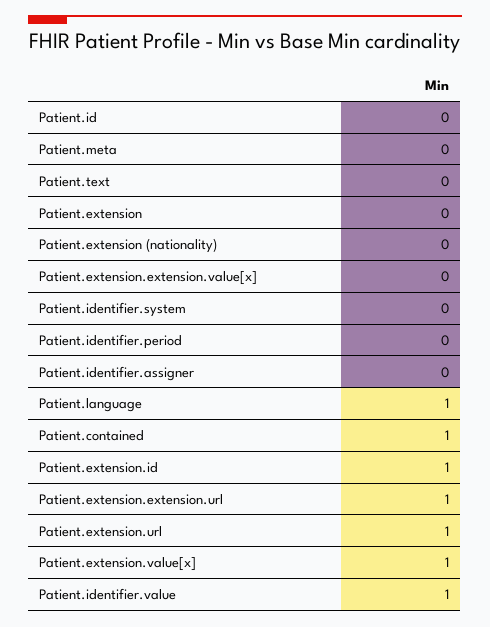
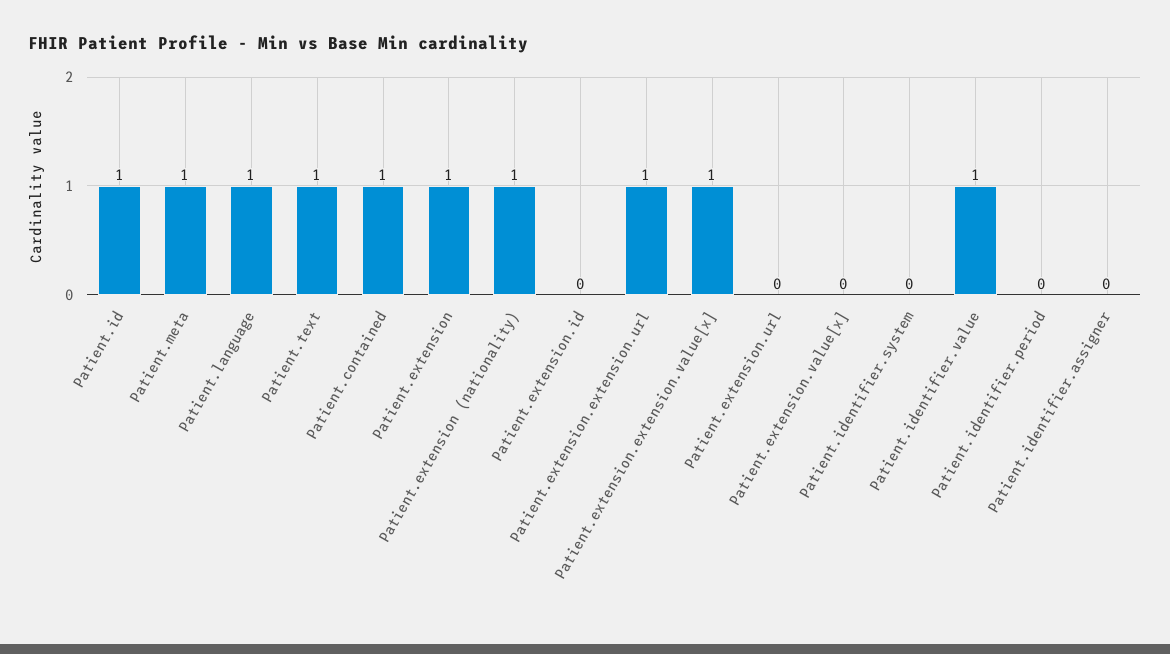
  {
-   "Patient.id": 0,
+   "Patient.id": 1,
-   "Patient.meta": 0,
+   "Patient.meta": 1,
-   "Patient.text": 0,
+   "Patient.text": 1,
-   "Patient.extension": 0,
+   "Patient.extension": 1,
-   "Patient.extension (nationality)": 0,
+   "Patient.extension (nationality)": 1,
-   "Patient.extension.extension.value[x]": 0,
+   "Patient.extension.extension.value[x]": 1,
    "Patient.identifier.system": 0,
    "Patient.identifier.period": 0,
    "Patient.identifier.assigner": 0,
    "Patient.language": 1,
    "Patient.contained": 1,
-   "Patient.extension.id": 1,
+   "Patient.extension.id": 0,
    "Patient.extension.extension.url": 1,
-   "Patient.extension.url": 1,
+   "Patient.extension.url": 0,
-   "Patient.extension.value[x]": 1,
+   "Patient.extension.value[x]": 0,
    "Patient.identifier.value": 1
  }

